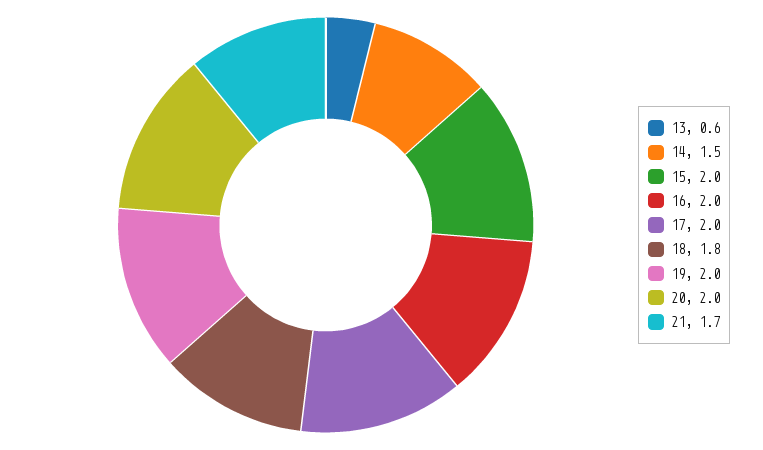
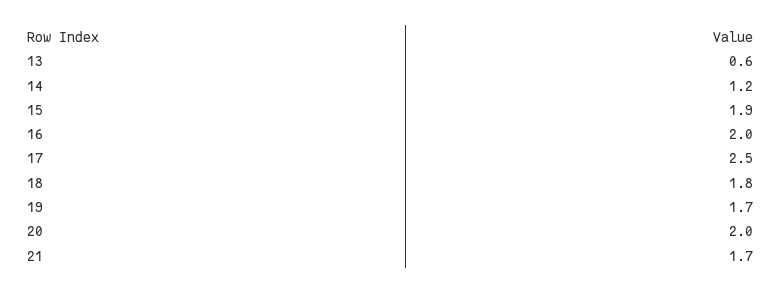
  {
    "13": 0.6,
-   "14": 1.5,
+   "14": 1.2,
-   "15": 2,
+   "15": 1.9,
    "16": 2,
-   "17": 2,
+   "17": 2.5,
    "18": 1.8,
-   "19": 2,
+   "19": 1.7,
    "20": 2,
    "21": 1.7
  }

